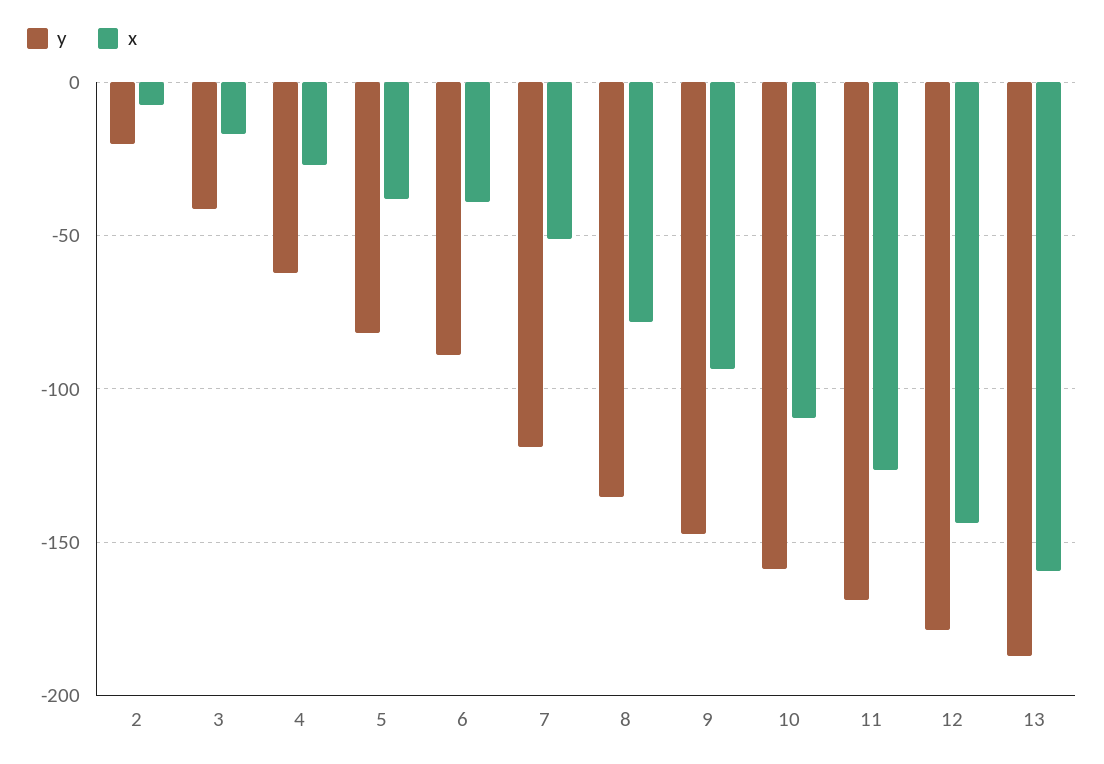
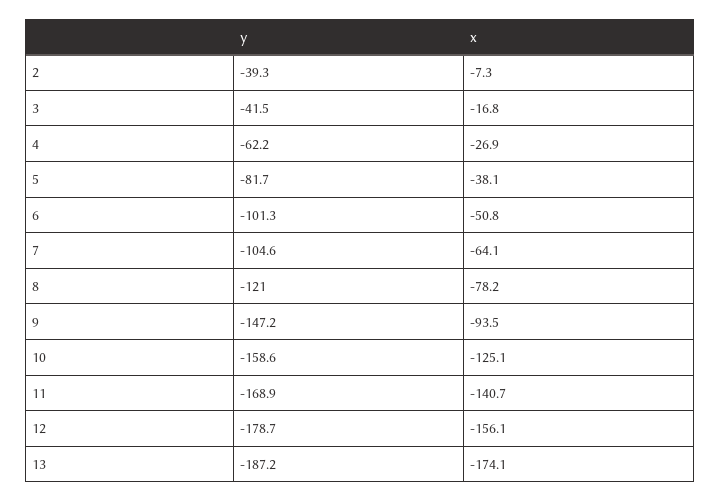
  {
    "y": {
-     "2": -20,
+     "2": -39.3,
      "3": -41.5,
      "4": -62.2,
      "5": -81.7,
-     "6": -90,
+     "6": -101.3,
-     "7": -120,
+     "7": -104.6,
-     "8": -135,
+     "8": -121,
      "9": -147.2,
      "10": -158.6,
      "11": -168.9,
      "12": -178.7,
      "13": -187.2
    },
    "x": {
      "2": -7.3,
      "3": -16.8,
      "4": -26.9,
      "5": -38.1,
-     "6": -40,
+     "6": -50.8,
-     "7": -50,
+     "7": -64.1,
      "8": -78.2,
      "9": -93.5,
-     "10": -110,
+     "10": -125.1,
-     "11": -125,
+     "11": -140.7,
-     "12": -145,
+     "12": -156.1,
-     "13": -160
+     "13": -174.1
    }
  }

